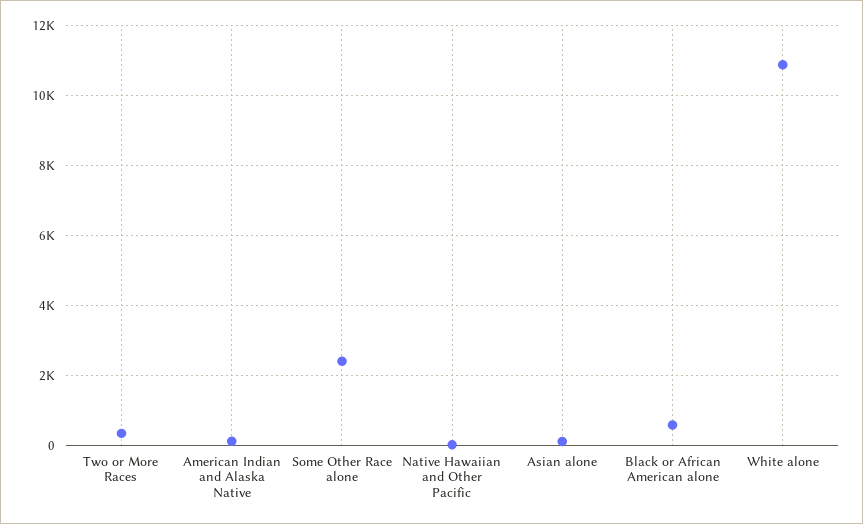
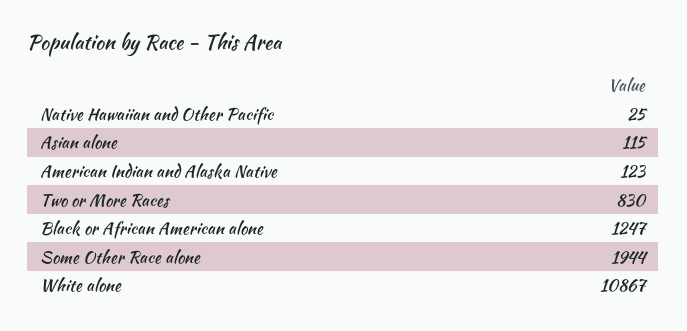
  {
-   "Two or More Races": 400,
+   "Two or More Races": 830,
    "American Indian and Alaska Native": 123,
-   "Some Other Race alone": 2400,
+   "Some Other Race alone": 1944,
    "Native Hawaiian and Other Pacific": 25,
    "Asian alone": 115,
-   "Black or African American alone": 600,
+   "Black or African American alone": 1247,
    "White alone": 10867
  }

